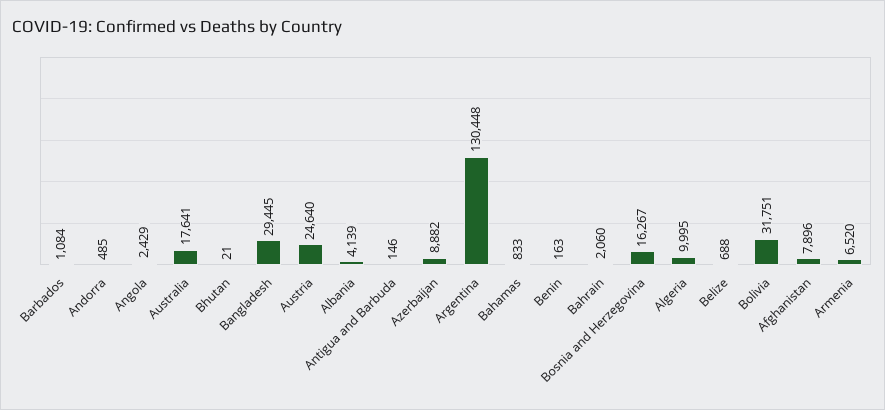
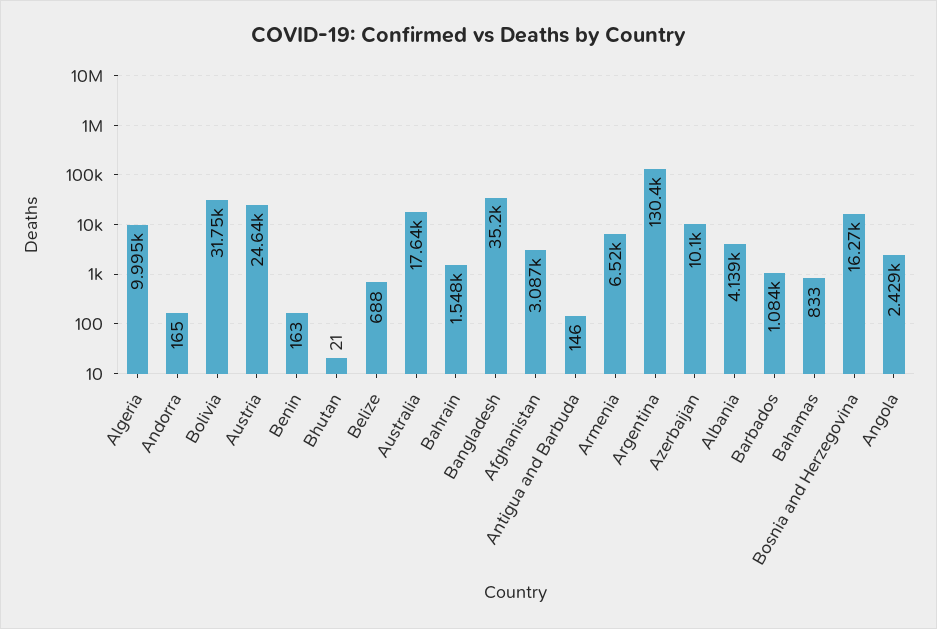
  {
    "Barbados": 1084,
-   "Andorra": 485,
+   "Andorra": 165,
    "Angola": 2429,
    "Australia": 17641,
    "Bhutan": 21,
-   "Bangladesh": 29445,
+   "Bangladesh": 35200,
    "Austria": 24640,
    "Albania": 4139,
    "Antigua and Barbuda": 146,
-   "Azerbaijan": 8882,
+   "Azerbaijan": 10100,
    "Argentina": 130448,
    "Bahamas": 833,
    "Benin": 163,
-   "Bahrain": 2060,
+   "Bahrain": 1548,
    "Bosnia and Herzegovina": 16267,
    "Algeria": 9995,
    "Belize": 688,
    "Bolivia": 31751,
-   "Afghanistan": 7896,
+   "Afghanistan": 3087,
    "Armenia": 6520
  }

